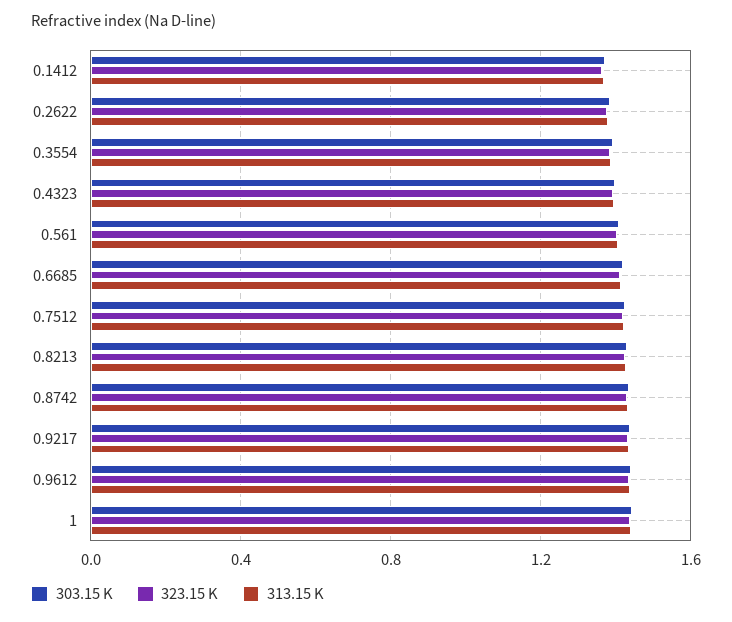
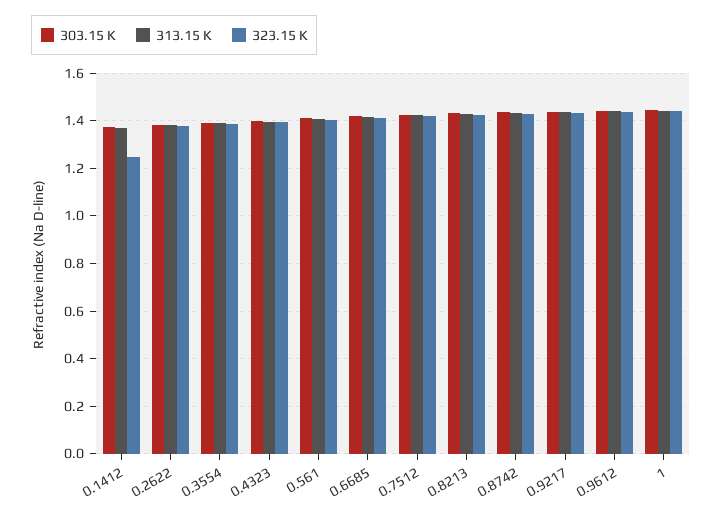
  {
    "303.15 K": {
      "0.1412": 1.35,
      "0.2622": 1.4,
      "0.3554": 1.4,
      "0.4323": 1.4,
      "0.561": 1.4,
      "0.6685": 1.4,
      "0.7512": 1.45,
      "0.8213": 1.45,
      "0.8742": 1.45,
      "0.9217": 1.45,
      "0.9612": 1.45,
      "1": 1.45
    },
    "323.15 K": {
-     "0.1412": 1.35,
+     "0.1412": 1.25,
      "0.2622": 1.4,
      "0.3554": 1.4,
      "0.4323": 1.4,
      "0.561": 1.4,
      "0.6685": 1.4,
      "0.7512": 1.4,
      "0.8213": 1.45,
      "0.8742": 1.45,
      "0.9217": 1.45,
      "0.9612": 1.45,
      "1": 1.45
    },
    "313.15 K": {
      "0.1412": 1.35,
      "0.2622": 1.4,
      "0.3554": 1.4,
      "0.4323": 1.4,
      "0.561": 1.4,
      "0.6685": 1.4,
      "0.7512": 1.4,
      "0.8213": 1.45,
      "0.8742": 1.45,
      "0.9217": 1.45,
      "0.9612": 1.45,
      "1": 1.45
    }
  }

